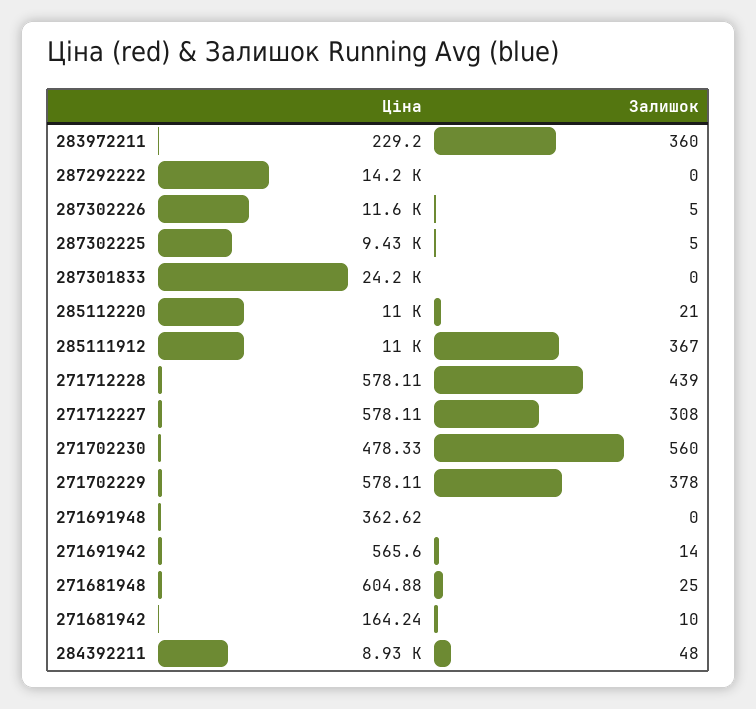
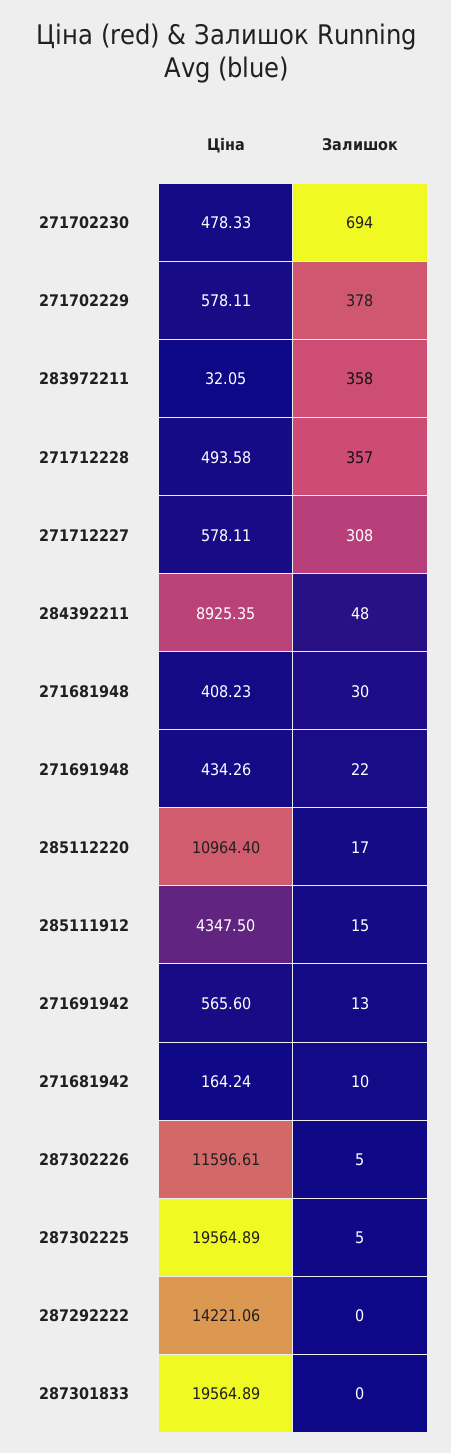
  {
    "Ціна": {
-     "283972211": 229.2,
+     "283972211": 32.05,
      "287292222": 14221.06,
      "287302226": 11596.61,
-     "287302225": 9430,
+     "287302225": 19564.89,
-     "287301833": 24200,
+     "287301833": 19564.89,
      "285112220": 10964.4,
-     "285111912": 11000,
+     "285111912": 4347.5,
-     "271712228": 578.11,
+     "271712228": 493.58,
      "271712227": 578.11,
      "271702230": 478.33,
      "271702229": 578.11,
-     "271691948": 362.62,
+     "271691948": 434.26,
      "271691942": 565.6,
-     "271681948": 604.88,
+     "271681948": 408.23,
      "271681942": 164.24,
      "284392211": 8925.35
    },
    "Залишок": {
-     "283972211": 360,
+     "283972211": 358,
      "287292222": 0,
      "287302226": 5,
      "287302225": 5,
      "287301833": 0,
-     "285112220": 21,
+     "285112220": 17,
-     "285111912": 367,
+     "285111912": 15,
-     "271712228": 439,
+     "271712228": 357,
      "271712227": 308,
-     "271702230": 560,
+     "271702230": 694,
      "271702229": 378,
-     "271691948": 0,
+     "271691948": 22,
-     "271691942": 14,
+     "271691942": 13,
-     "271681948": 25,
+     "271681948": 30,
      "271681942": 10,
      "284392211": 48
    }
  }

